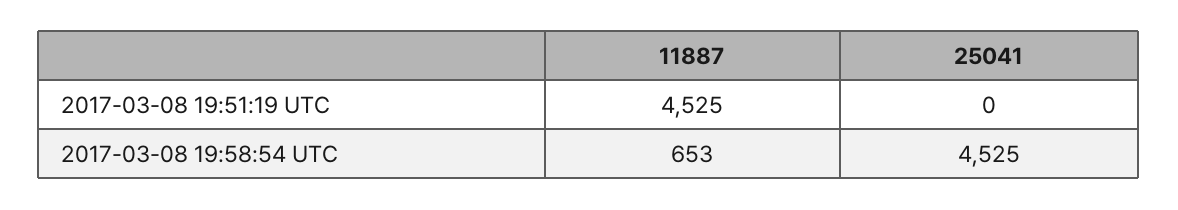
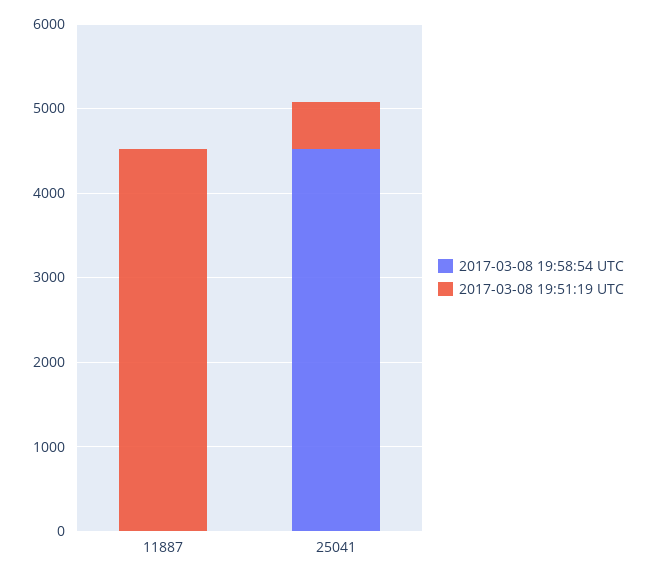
  {
    "2017-03-08 19:51:19 UTC": {
      "11887": 4525,
-     "25041": 0
+     "25041": 600
    },
    "2017-03-08 19:58:54 UTC": {
-     "11887": 653,
+     "11887": 0,
      "25041": 4525
    }
  }

